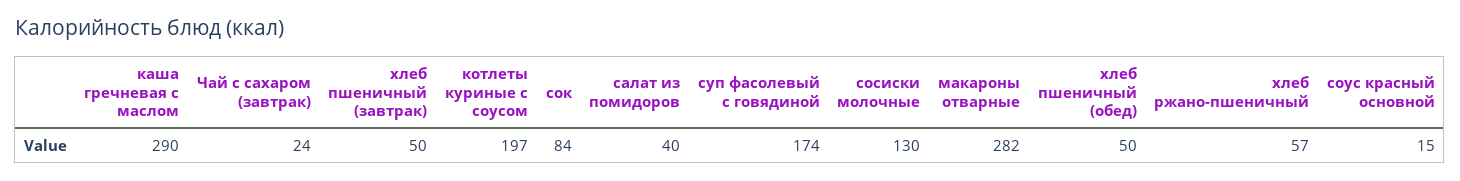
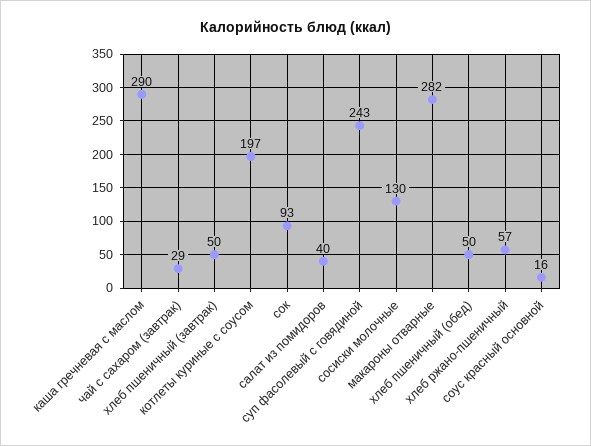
  {
    "каша гречневая с маслом": 290,
-   "Чай с сахаром (завтрак)": 24,
+   "Чай с сахаром (завтрак)": 29,
    "хлеб пшеничный (завтрак)": 50,
    "котлеты куриные с соусом": 197,
-   "сок": 84,
+   "сок": 93,
    "салат из помидоров": 40,
-   "суп фасолевый с говядиной": 174,
+   "суп фасолевый с говядиной": 243,
    "сосиски молочные": 130,
    "макароны отварные": 282,
    "хлеб пшеничный (обед)": 50,
    "хлеб ржано-пшеничный": 57,
-   "соус красный основной": 15
+   "соус красный основной": 16
  }

